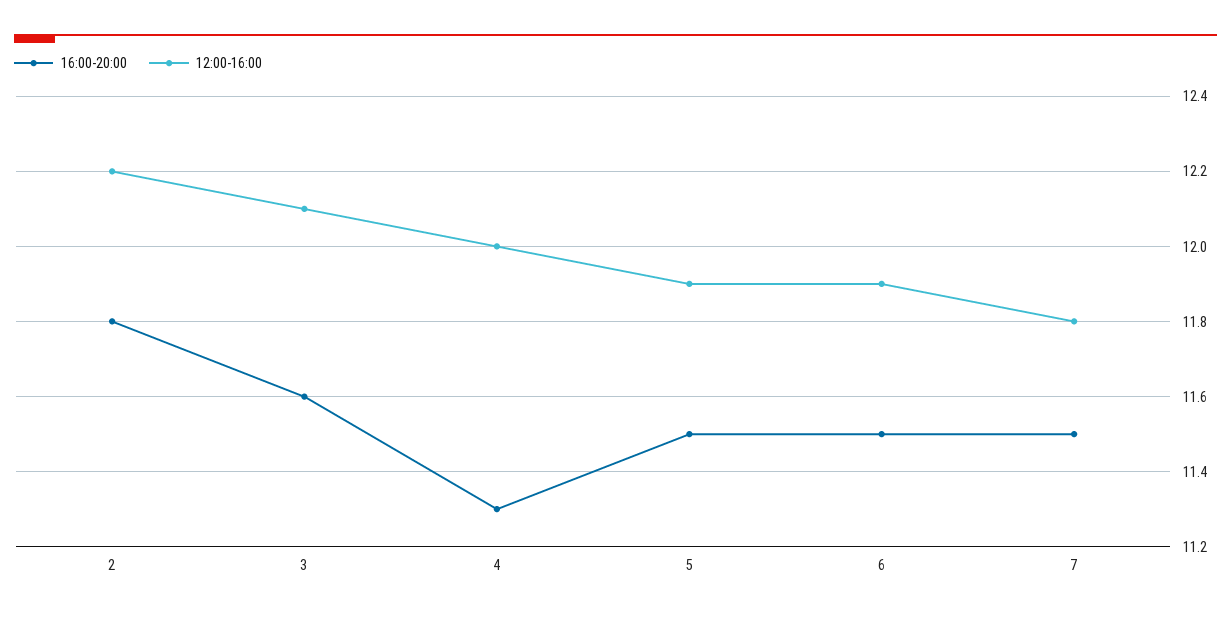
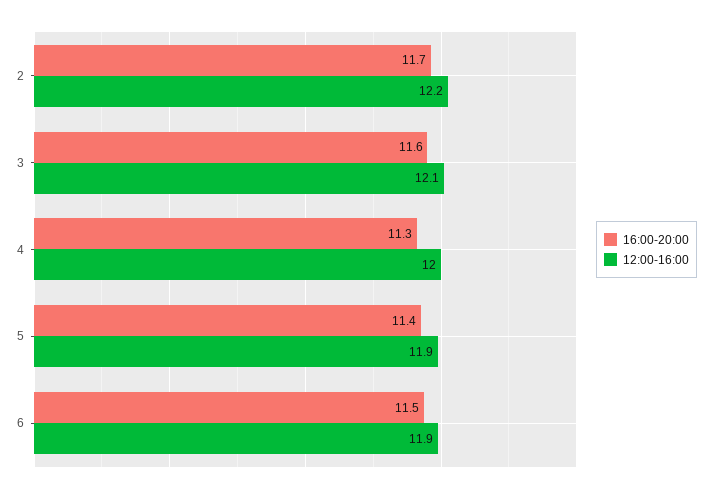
  {
    "16:00-20:00": {
-     "2": 11.8,
+     "2": 11.7,
      "3": 11.6,
      "4": 11.3,
-     "5": 11.5,
+     "5": 11.4,
-     "6": 11.5,
+     "6": 11.5
-     "7": 11.5
    },
    "12:00-16:00": {
      "2": 12.2,
      "3": 12.1,
      "4": 12,
      "5": 11.9,
-     "6": 11.9,
+     "6": 11.9
-     "7": 11.8
    }
  }

